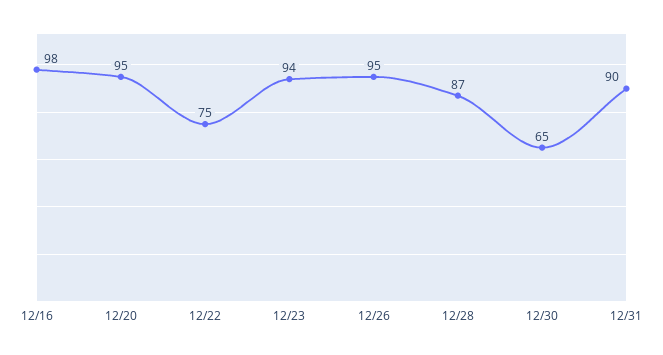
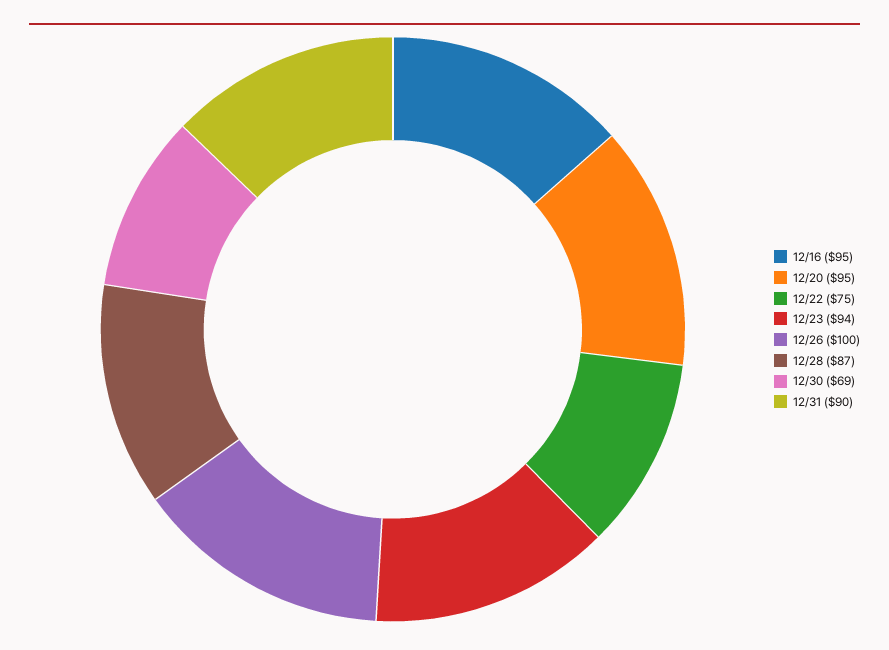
  {
-   "12/16": 98,
+   "12/16": 95,
    "12/20": 95,
    "12/22": 75,
    "12/23": 94,
-   "12/26": 95,
+   "12/26": 100,
    "12/28": 87,
-   "12/30": 65,
+   "12/30": 69,
    "12/31": 90
  }

